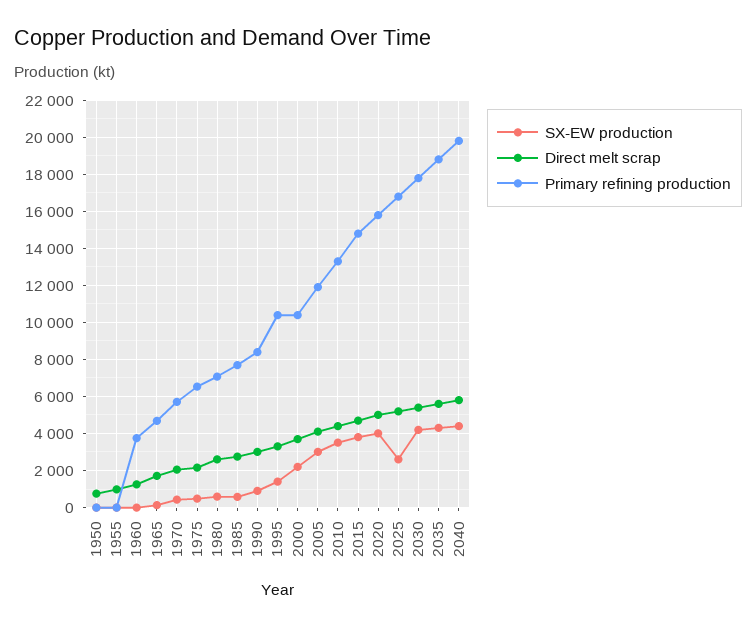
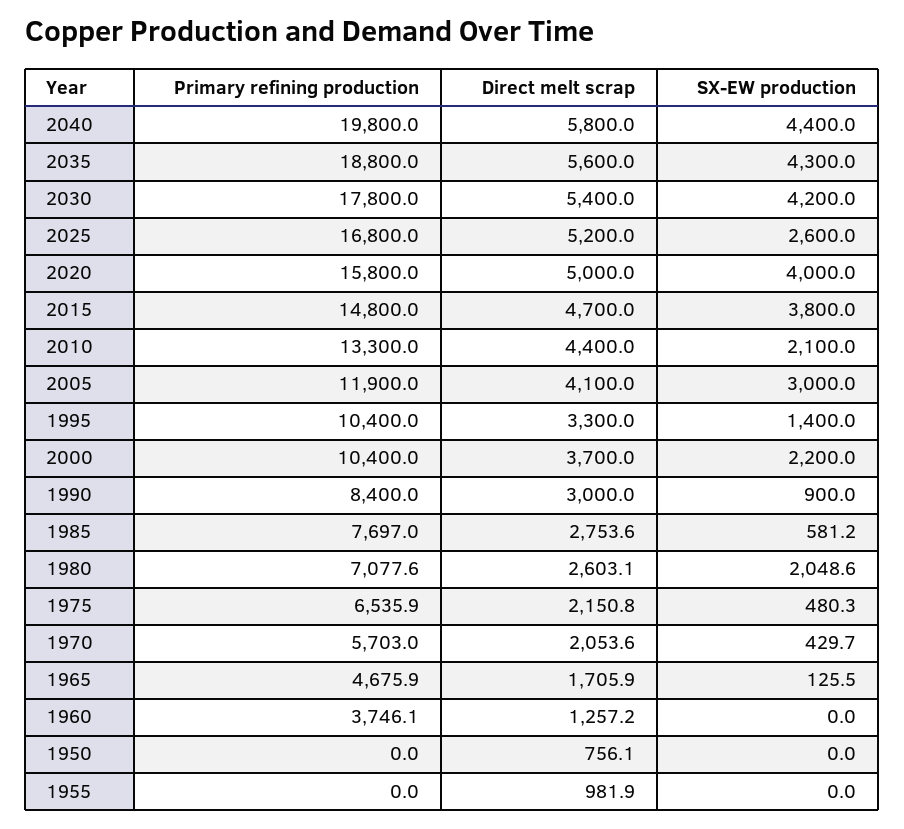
  {
    "SX-EW production": {
      "1950": 0,
      "1955": 0,
      "1960": 0,
      "1965": 125.5,
      "1970": 429.7,
      "1975": 480.3,
-     "1980": 500,
+     "1980": 2048.6,
      "1985": 581.2,
      "1990": 900,
      "1995": 1400,
      "2000": 2200,
      "2005": 3000,
-     "2010": 3500,
+     "2010": 2100,
      "2015": 3800,
      "2020": 4000,
      "2025": 2600,
      "2030": 4200,
      "2035": 4300,
      "2040": 4400
    },
    "Direct melt scrap": {
      "1950": 756.1,
      "1955": 981.9,
      "1960": 1257.2,
      "1965": 1705.9,
      "1970": 2053.6,
      "1975": 2150.8,
      "1980": 2603.1,
      "1985": 2753.6,
      "1990": 3000,
      "1995": 3300,
      "2000": 3700,
      "2005": 4100,
      "2010": 4400,
      "2015": 4700,
      "2020": 5000,
      "2025": 5200,
      "2030": 5400,
      "2035": 5600,
      "2040": 5800
    },
    "Primary refining production": {
      "1950": 0,
      "1955": 0,
      "1960": 3746.1,
      "1965": 4675.9,
      "1970": 5703,
      "1975": 6535.9,
      "1980": 7077.6,
      "1985": 7697,
      "1990": 8400,
      "1995": 10400,
      "2000": 10400,
      "2005": 11900,
      "2010": 13300,
      "2015": 14800,
      "2020": 15800,
      "2025": 16800,
      "2030": 17800,
      "2035": 18800,
      "2040": 19800
    }
  }

